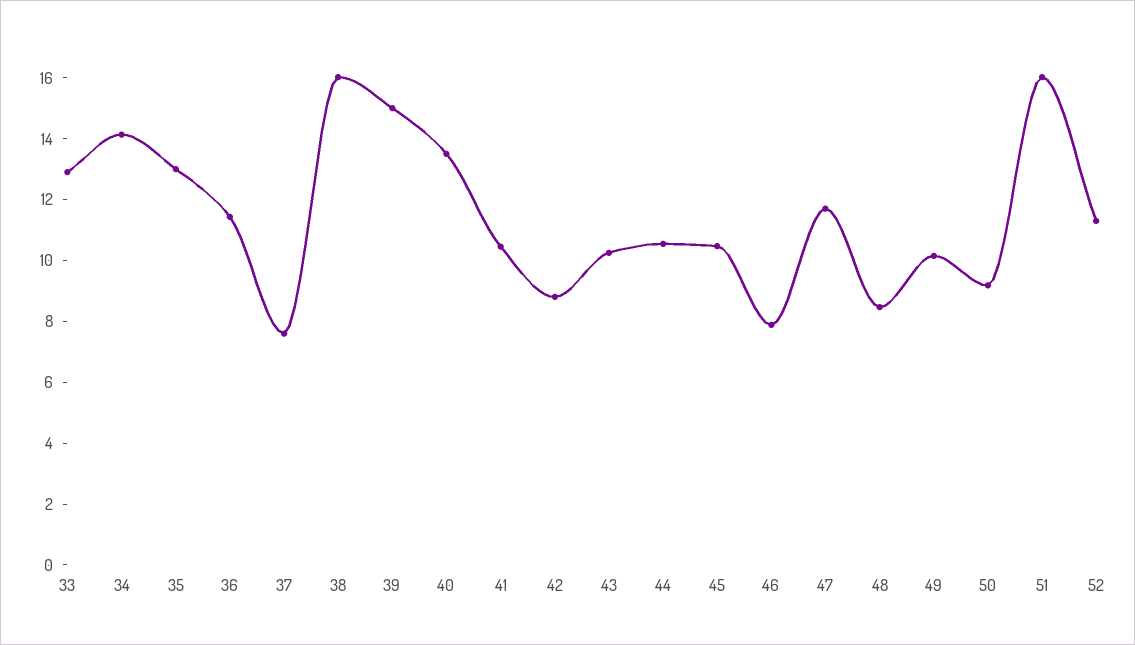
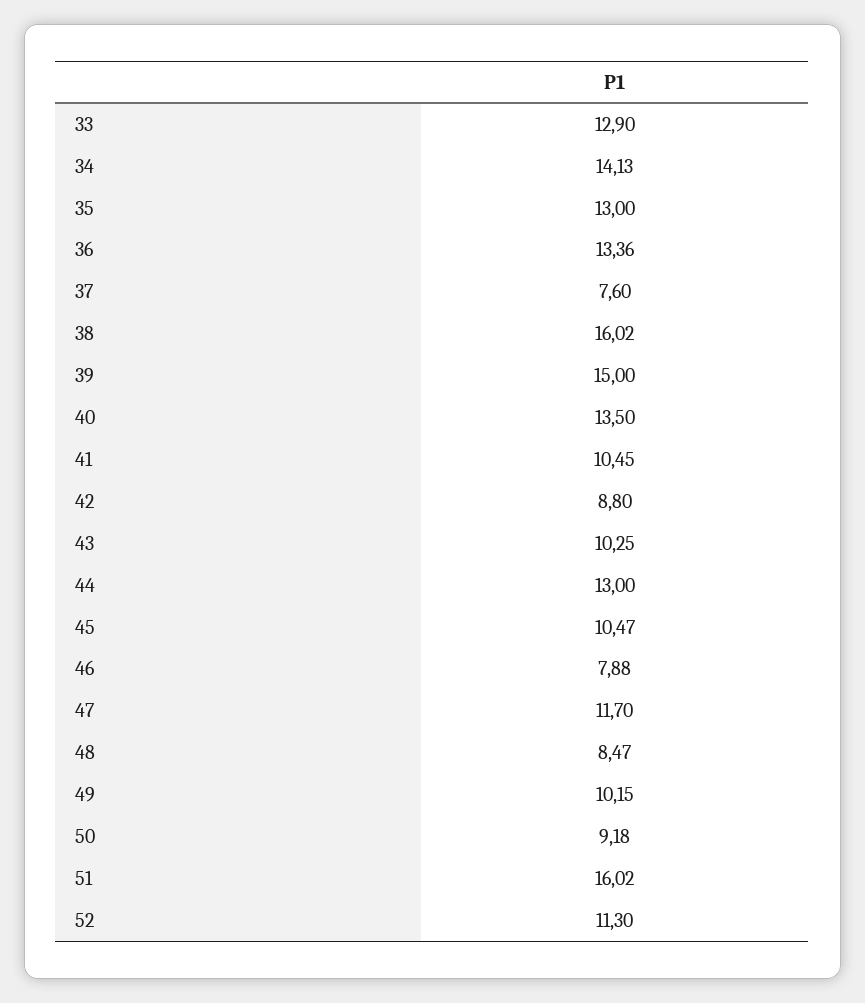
  {
    "33": 12.9,
    "34": 14.13,
    "35": 13,
-   "36": 11.5,
+   "36": 13.36,
    "37": 7.6,
    "38": 16.02,
    "39": 15,
    "40": 13.5,
    "41": 10.45,
    "42": 8.8,
    "43": 10.25,
-   "44": 10.5,
+   "44": 13,
    "45": 10.47,
    "46": 7.88,
    "47": 11.7,
    "48": 8.47,
    "49": 10.15,
    "50": 9.18,
    "51": 16.02,
    "52": 11.3
  }

